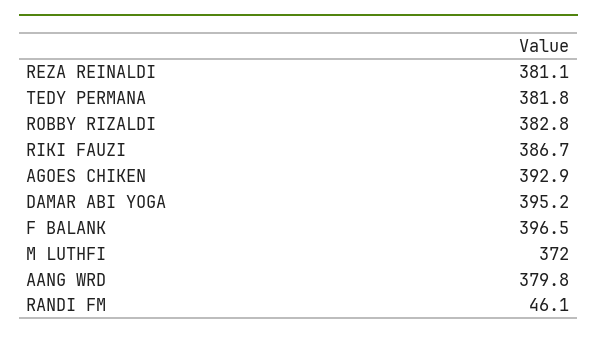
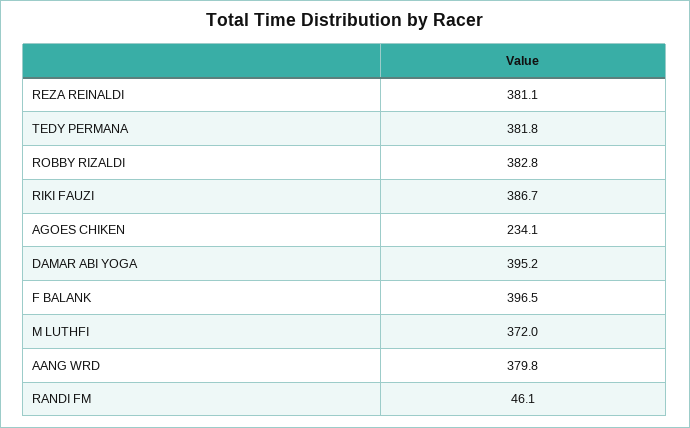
  {
    "REZA REINALDI": 381.1,
    "TEDY PERMANA": 381.8,
    "ROBBY RIZALDI": 382.8,
    "RIKI FAUZI": 386.7,
-   "AGOES CHIKEN": 392.9,
+   "AGOES CHIKEN": 234.1,
    "DAMAR ABI YOGA": 395.2,
    "F BALANK": 396.5,
    "M LUTHFI": 372,
    "AANG WRD": 379.8,
    "RANDI FM": 46.1
  }

